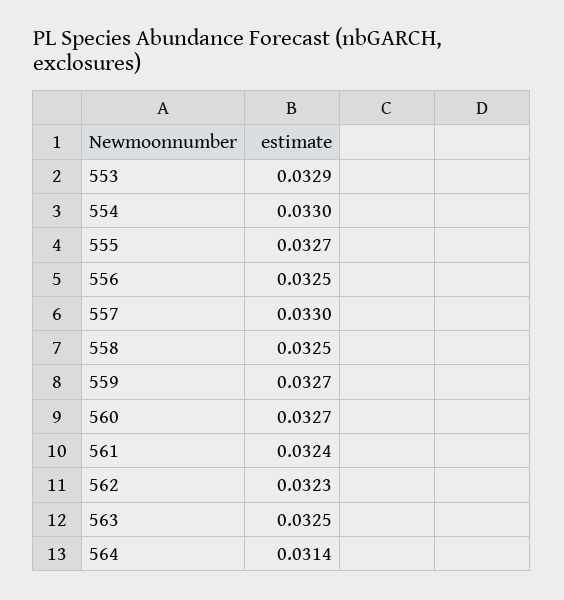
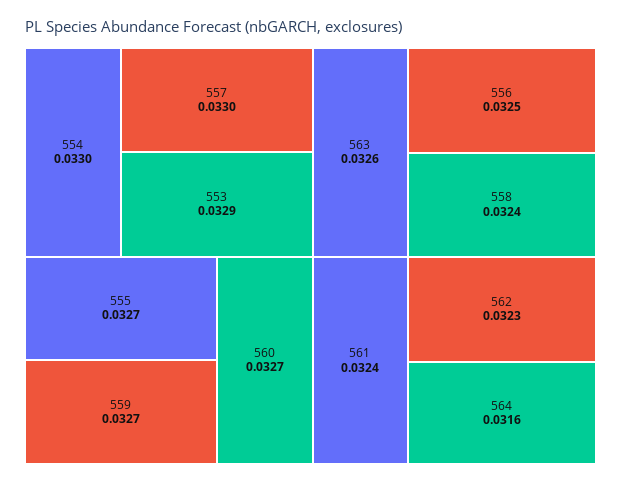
  {
    "553": 0.0329,
    "554": 0.033,
    "555": 0.0327,
    "556": 0.0325,
    "557": 0.033,
-   "558": 0.0325,
+   "558": 0.0324,
    "559": 0.0327,
    "560": 0.0327,
    "561": 0.0324,
    "562": 0.0323,
-   "563": 0.0325,
+   "563": 0.0326,
-   "564": 0.0314
+   "564": 0.0316
  }

